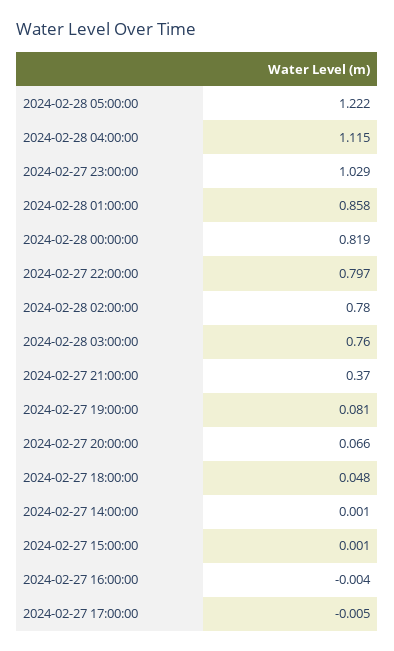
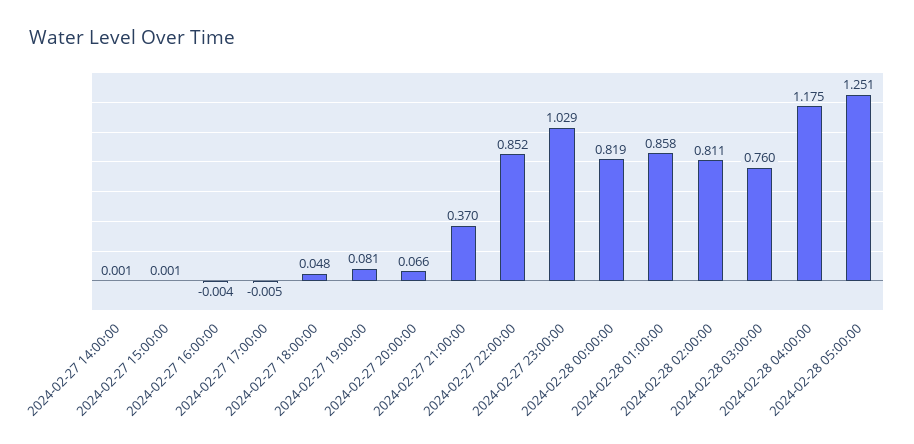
  {
-   "2024-02-28 05:00:00": 1.222,
+   "2024-02-28 05:00:00": 1.251,
-   "2024-02-28 04:00:00": 1.115,
+   "2024-02-28 04:00:00": 1.175,
    "2024-02-27 23:00:00": 1.029,
    "2024-02-28 01:00:00": 0.858,
    "2024-02-28 00:00:00": 0.819,
-   "2024-02-27 22:00:00": 0.797,
+   "2024-02-27 22:00:00": 0.852,
-   "2024-02-28 02:00:00": 0.78,
+   "2024-02-28 02:00:00": 0.811,
    "2024-02-28 03:00:00": 0.76,
    "2024-02-27 21:00:00": 0.37,
    "2024-02-27 19:00:00": 0.081,
    "2024-02-27 20:00:00": 0.066,
    "2024-02-27 18:00:00": 0.048,
    "2024-02-27 14:00:00": 0.001,
    "2024-02-27 15:00:00": 0.001,
    "2024-02-27 16:00:00": -0.004,
    "2024-02-27 17:00:00": -0.005
  }

